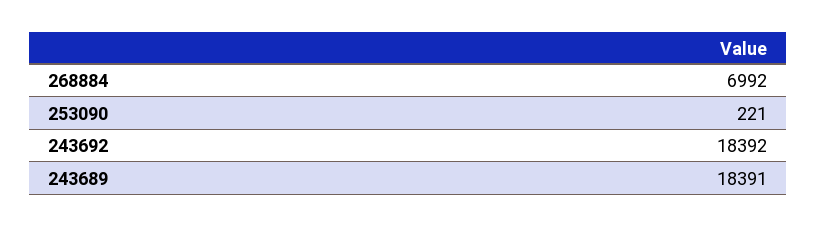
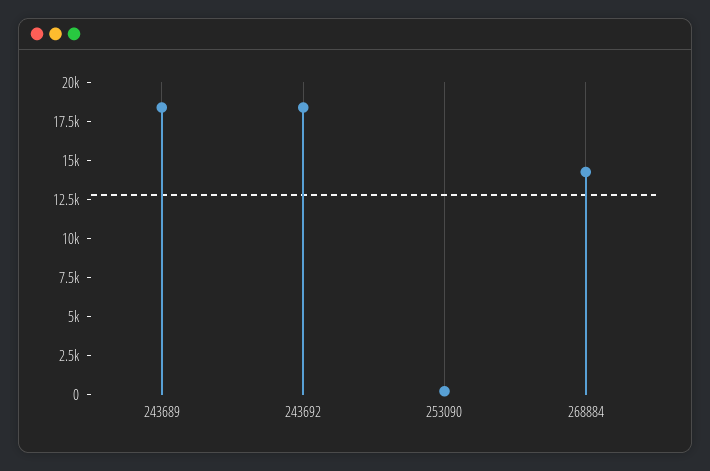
  {
-   "268884": 6992,
+   "268884": 15000,
    "253090": 221,
    "243692": 18392,
    "243689": 18391
  }

